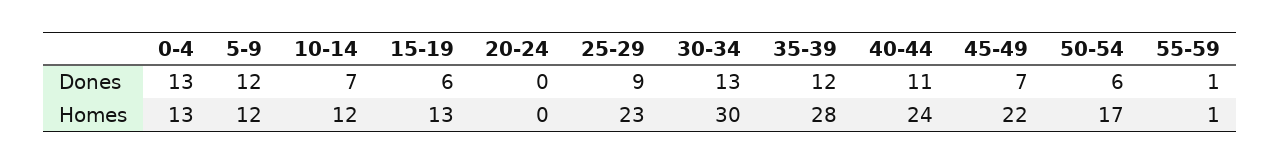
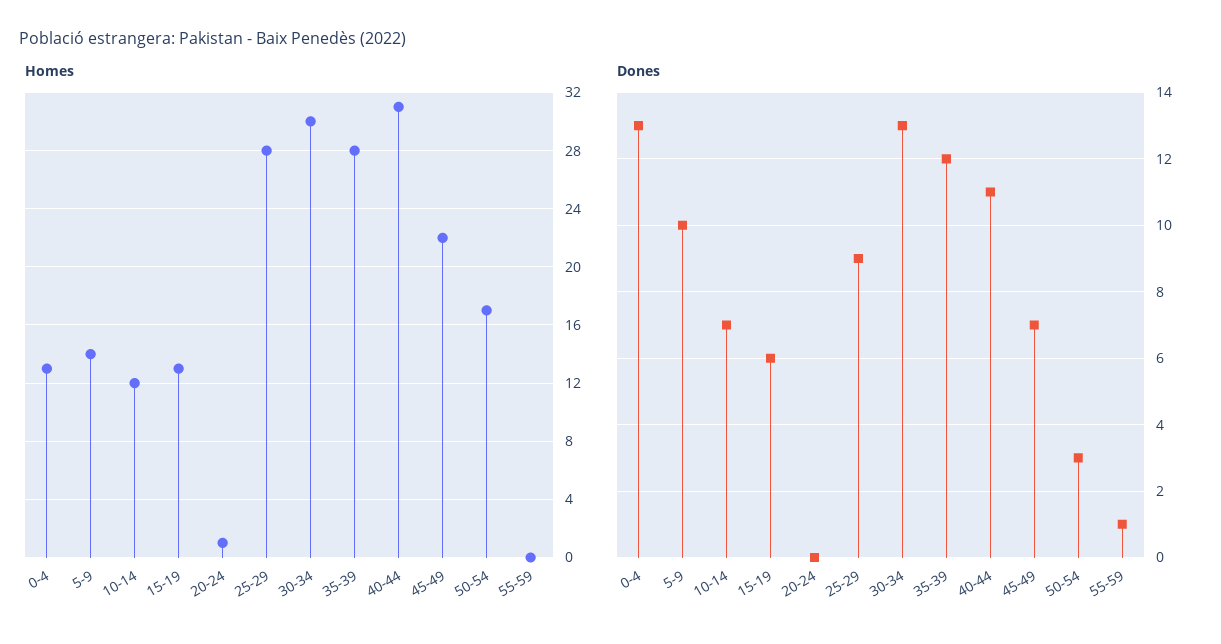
  {
    "Dones": {
      "0-4": 13,
-     "5-9": 12,
+     "5-9": 10,
      "10-14": 7,
      "15-19": 6,
      "20-24": 0,
      "25-29": 9,
      "30-34": 13,
      "35-39": 12,
      "40-44": 11,
      "45-49": 7,
-     "50-54": 6,
+     "50-54": 3,
      "55-59": 1
    },
    "Homes": {
      "0-4": 13,
-     "5-9": 12,
+     "5-9": 14,
      "10-14": 12,
      "15-19": 13,
-     "20-24": 0,
+     "20-24": 1,
-     "25-29": 23,
+     "25-29": 28,
      "30-34": 30,
      "35-39": 28,
-     "40-44": 24,
+     "40-44": 31,
      "45-49": 22,
      "50-54": 17,
-     "55-59": 1
+     "55-59": 0
    }
  }

